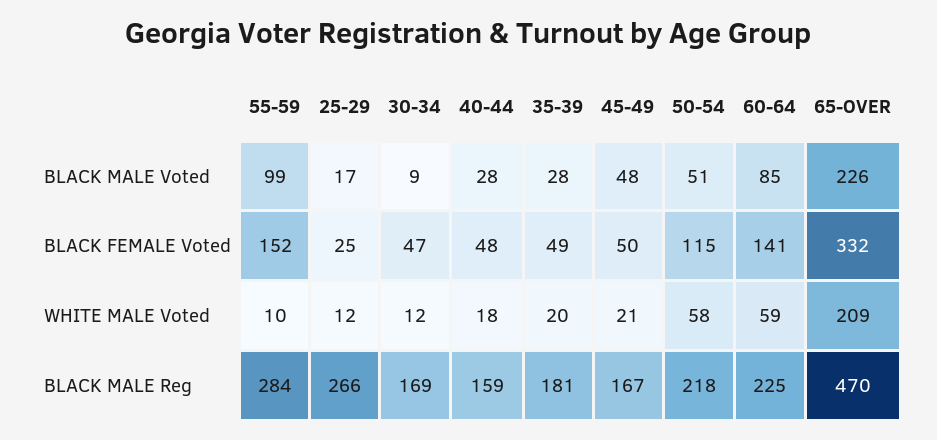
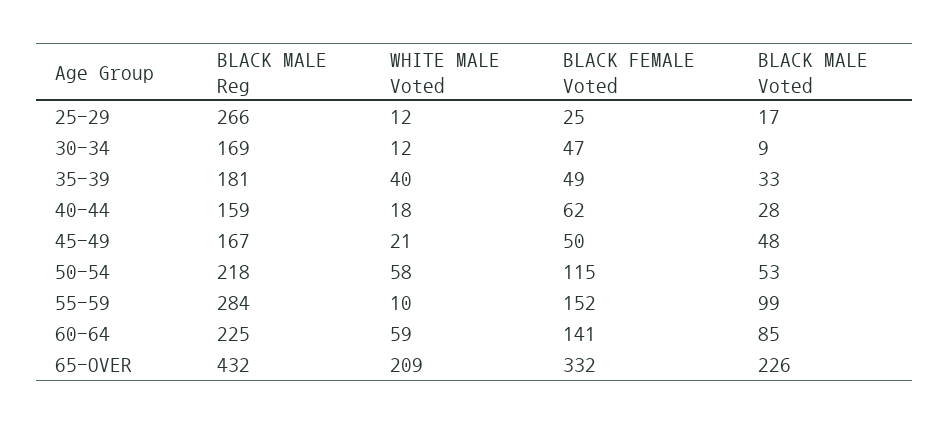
  {
    "55-59": {
      "BLACK MALE Voted": 99,
      "BLACK FEMALE Voted": 152,
      "WHITE MALE Voted": 10,
      "BLACK MALE Reg": 284
    },
    "25-29": {
      "BLACK MALE Voted": 17,
      "BLACK FEMALE Voted": 25,
      "WHITE MALE Voted": 12,
      "BLACK MALE Reg": 266
    },
    "30-34": {
      "BLACK MALE Voted": 9,
      "BLACK FEMALE Voted": 47,
      "WHITE MALE Voted": 12,
      "BLACK MALE Reg": 169
    },
    "40-44": {
      "BLACK MALE Voted": 28,
-     "BLACK FEMALE Voted": 48,
+     "BLACK FEMALE Voted": 62,
      "WHITE MALE Voted": 18,
      "BLACK MALE Reg": 159
    },
    "35-39": {
-     "BLACK MALE Voted": 28,
+     "BLACK MALE Voted": 33,
      "BLACK FEMALE Voted": 49,
-     "WHITE MALE Voted": 20,
+     "WHITE MALE Voted": 40,
      "BLACK MALE Reg": 181
    },
    "45-49": {
      "BLACK MALE Voted": 48,
      "BLACK FEMALE Voted": 50,
      "WHITE MALE Voted": 21,
      "BLACK MALE Reg": 167
    },
    "50-54": {
-     "BLACK MALE Voted": 51,
+     "BLACK MALE Voted": 53,
      "BLACK FEMALE Voted": 115,
      "WHITE MALE Voted": 58,
      "BLACK MALE Reg": 218
    },
    "60-64": {
      "BLACK MALE Voted": 85,
      "BLACK FEMALE Voted": 141,
      "WHITE MALE Voted": 59,
      "BLACK MALE Reg": 225
    },
    "65-OVER": {
      "BLACK MALE Voted": 226,
      "BLACK FEMALE Voted": 332,
      "WHITE MALE Voted": 209,
-     "BLACK MALE Reg": 470
+     "BLACK MALE Reg": 432
    }
  }

